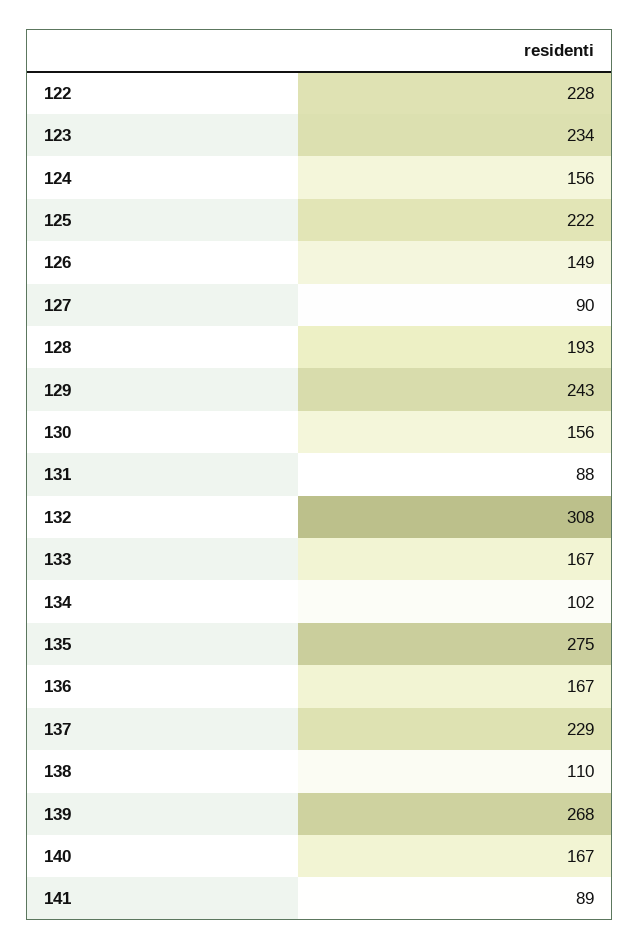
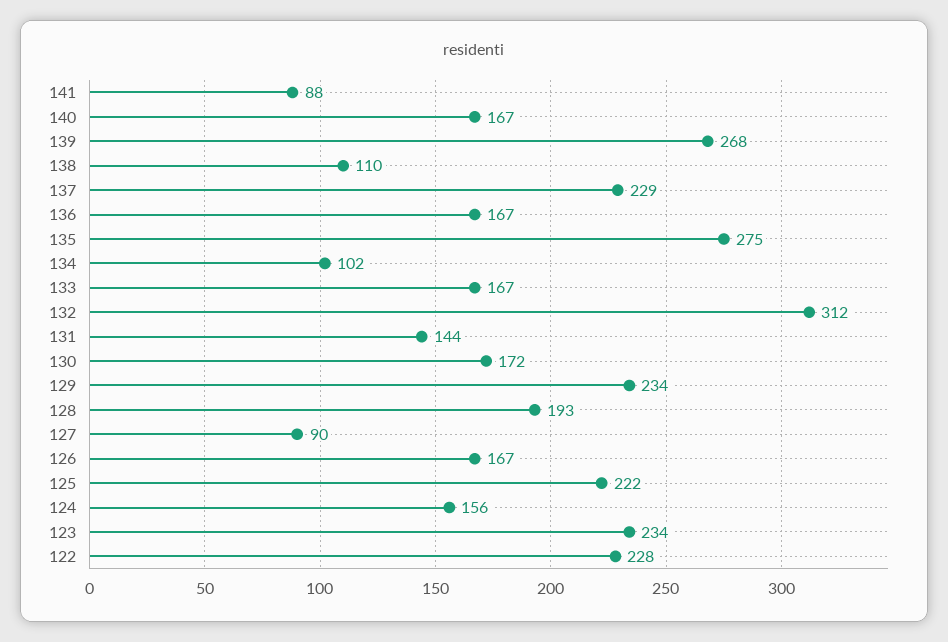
  {
    "122": 228,
    "123": 234,
    "124": 156,
    "125": 222,
-   "126": 149,
+   "126": 167,
    "127": 90,
    "128": 193,
-   "129": 243,
+   "129": 234,
-   "130": 156,
+   "130": 172,
-   "131": 88,
+   "131": 144,
-   "132": 308,
+   "132": 312,
    "133": 167,
    "134": 102,
    "135": 275,
    "136": 167,
    "137": 229,
    "138": 110,
    "139": 268,
    "140": 167,
-   "141": 89
+   "141": 88
  }

